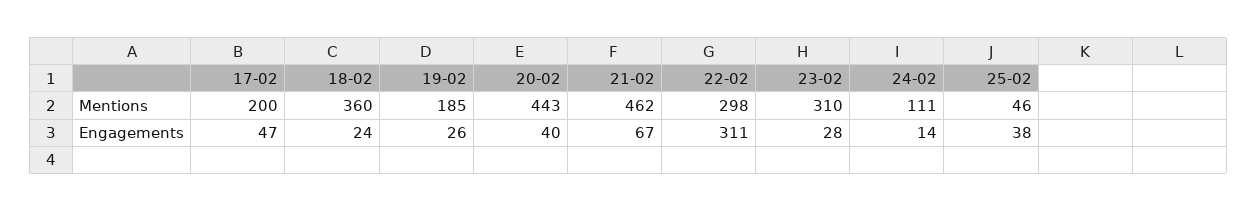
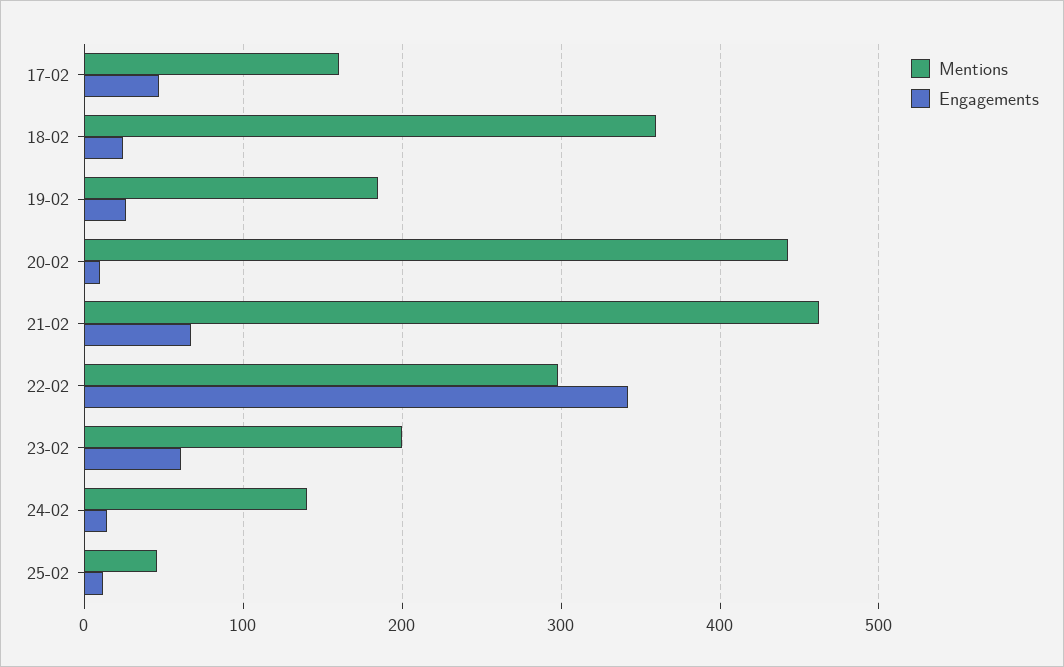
  {
    "Mentions": {
-     "17-02": 200,
+     "17-02": 160,
      "18-02": 360,
      "19-02": 185,
      "20-02": 443,
      "21-02": 462,
      "22-02": 298,
-     "23-02": 310,
+     "23-02": 200,
-     "24-02": 111,
+     "24-02": 140,
      "25-02": 46
    },
    "Engagements": {
      "17-02": 47,
      "18-02": 24,
      "19-02": 26,
-     "20-02": 40,
+     "20-02": 10,
      "21-02": 67,
-     "22-02": 311,
+     "22-02": 340,
-     "23-02": 28,
+     "23-02": 60,
      "24-02": 14,
-     "25-02": 38
+     "25-02": 10
    }
  }

